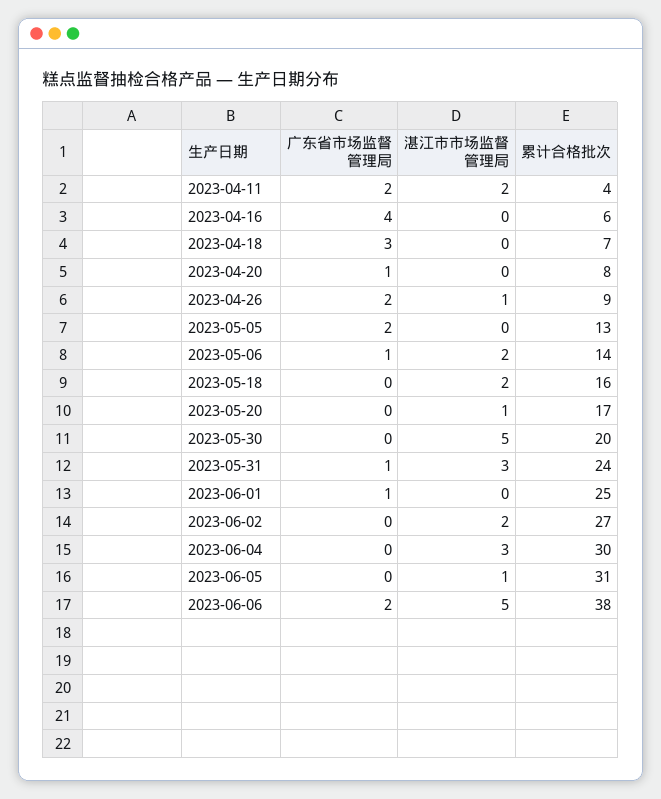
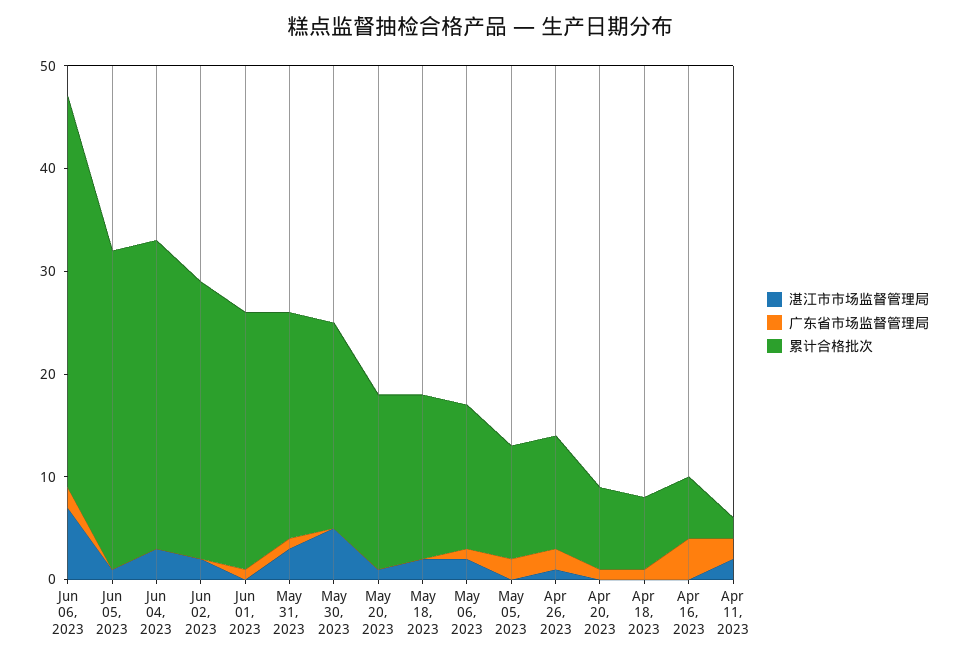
  {
    "广东省市场监督管理局": {
      "2023-04-11": 2,
      "2023-04-16": 4,
-     "2023-04-18": 3,
+     "2023-04-18": 1,
      "2023-04-20": 1,
      "2023-04-26": 2,
      "2023-05-05": 2,
      "2023-05-06": 1,
      "2023-05-18": 0,
      "2023-05-20": 0,
      "2023-05-30": 0,
      "2023-05-31": 1,
      "2023-06-01": 1,
      "2023-06-02": 0,
      "2023-06-04": 0,
      "2023-06-05": 0,
      "2023-06-06": 2
    },
    "湛江市市场监督管理局": {
      "2023-04-11": 2,
      "2023-04-16": 0,
      "2023-04-18": 0,
      "2023-04-20": 0,
      "2023-04-26": 1,
      "2023-05-05": 0,
      "2023-05-06": 2,
      "2023-05-18": 2,
      "2023-05-20": 1,
      "2023-05-30": 5,
      "2023-05-31": 3,
      "2023-06-01": 0,
      "2023-06-02": 2,
      "2023-06-04": 3,
      "2023-06-05": 1,
-     "2023-06-06": 5
+     "2023-06-06": 7
    },
    "累计合格批次": {
-     "2023-04-11": 4,
+     "2023-04-11": 2,
      "2023-04-16": 6,
      "2023-04-18": 7,
      "2023-04-20": 8,
-     "2023-04-26": 9,
+     "2023-04-26": 11,
-     "2023-05-05": 13,
+     "2023-05-05": 11,
      "2023-05-06": 14,
      "2023-05-18": 16,
      "2023-05-20": 17,
      "2023-05-30": 20,
-     "2023-05-31": 24,
+     "2023-05-31": 22,
      "2023-06-01": 25,
      "2023-06-02": 27,
      "2023-06-04": 30,
      "2023-06-05": 31,
      "2023-06-06": 38
    }
  }

